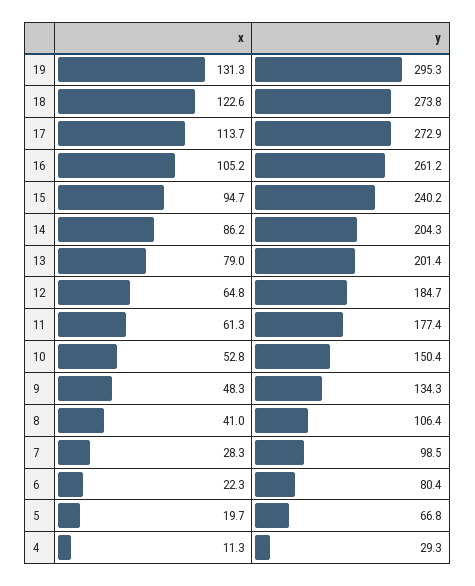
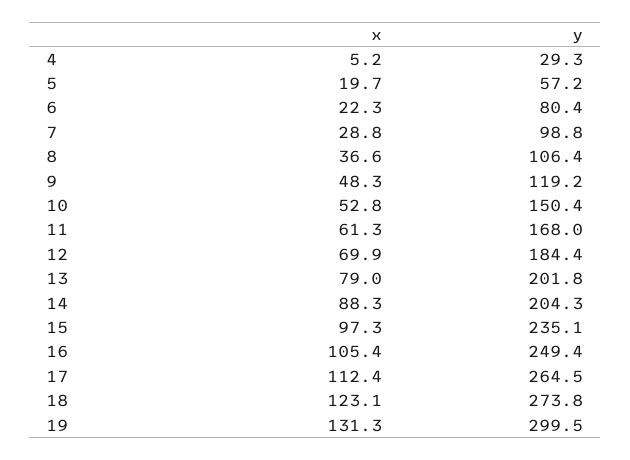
  {
    "x": {
      "19": 131.3,
-     "18": 122.6,
+     "18": 123.1,
-     "17": 113.7,
+     "17": 112.4,
-     "16": 105.2,
+     "16": 105.4,
-     "15": 94.7,
+     "15": 97.3,
-     "14": 86.2,
+     "14": 88.3,
      "13": 79,
-     "12": 64.8,
+     "12": 69.9,
      "11": 61.3,
      "10": 52.8,
      "9": 48.3,
-     "8": 41,
+     "8": 36.6,
-     "7": 28.3,
+     "7": 28.8,
      "6": 22.3,
      "5": 19.7,
-     "4": 11.3
+     "4": 5.2
    },
    "y": {
-     "19": 295.3,
+     "19": 299.5,
      "18": 273.8,
-     "17": 272.9,
+     "17": 264.5,
-     "16": 261.2,
+     "16": 249.4,
-     "15": 240.2,
+     "15": 235.1,
      "14": 204.3,
-     "13": 201.4,
+     "13": 201.8,
-     "12": 184.7,
+     "12": 184.4,
-     "11": 177.4,
+     "11": 168,
      "10": 150.4,
-     "9": 134.3,
+     "9": 119.2,
      "8": 106.4,
-     "7": 98.5,
+     "7": 98.8,
      "6": 80.4,
-     "5": 66.8,
+     "5": 57.2,
      "4": 29.3
    }
  }

